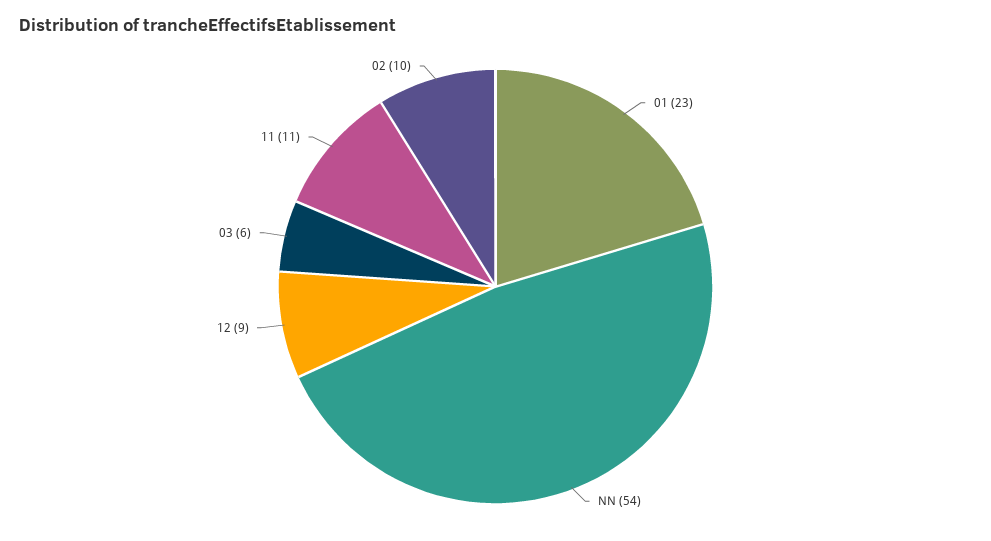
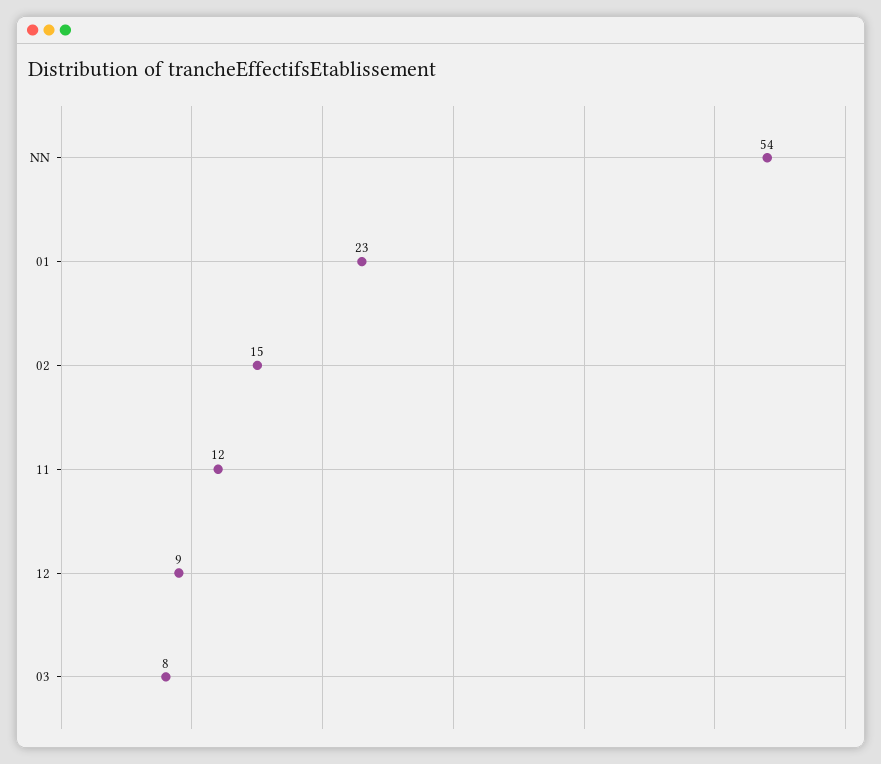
  {
    "01": 23,
    "NN": 54,
    "12": 9,
-   "03": 6,
+   "03": 8,
-   "11": 11,
+   "11": 12,
-   "02": 10
+   "02": 15
  }

